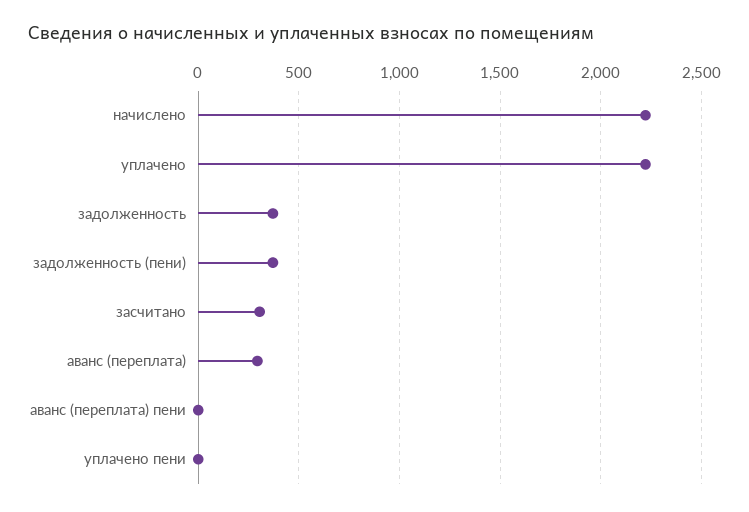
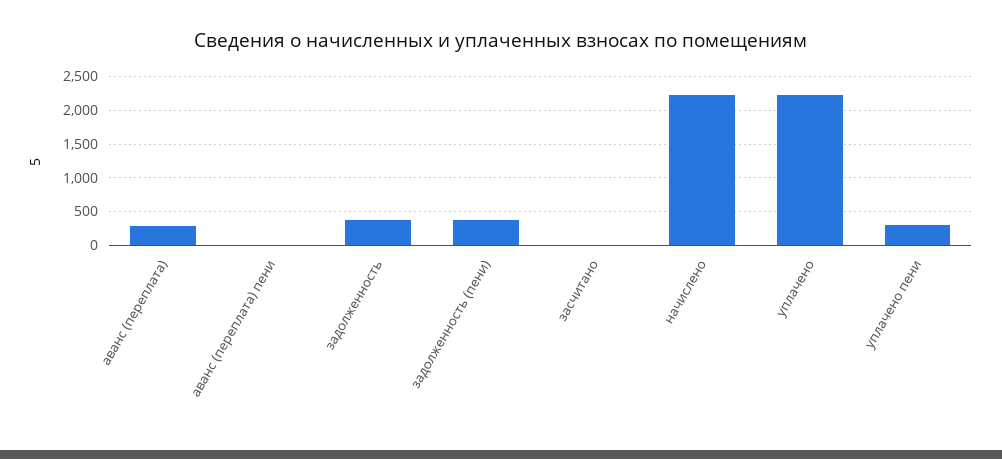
  {
    "начислено": 2200,
    "уплачено": 2200,
    "задолженность": 350,
    "задолженность (пени)": 350,
-   "засчитано": 300,
+   "засчитано": 0,
    "аванс (переплата)": 300,
    "аванс (переплата) пени": 0,
-   "уплачено пени": 0
+   "уплачено пени": 300
  }

